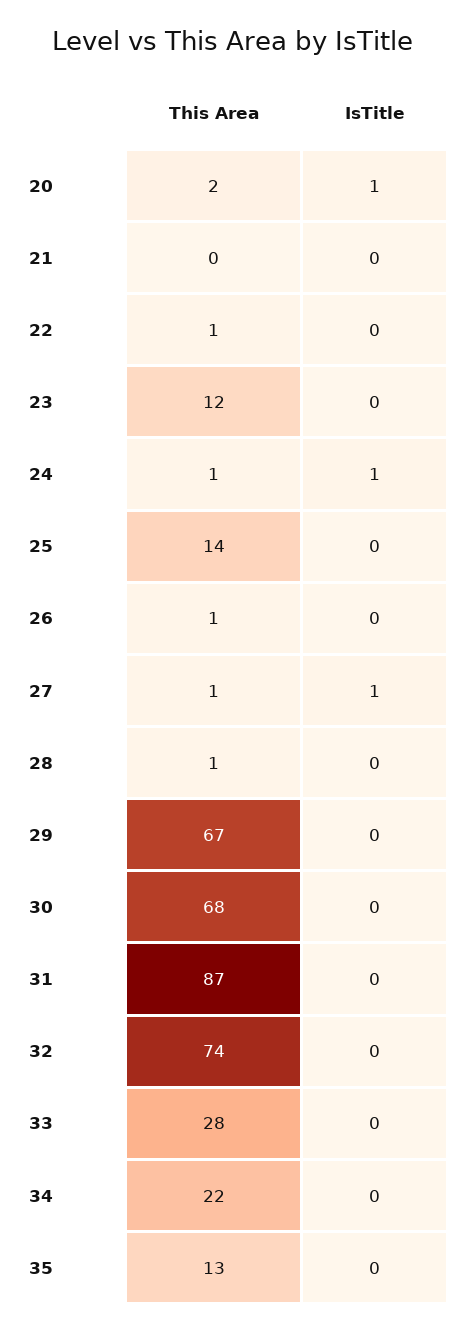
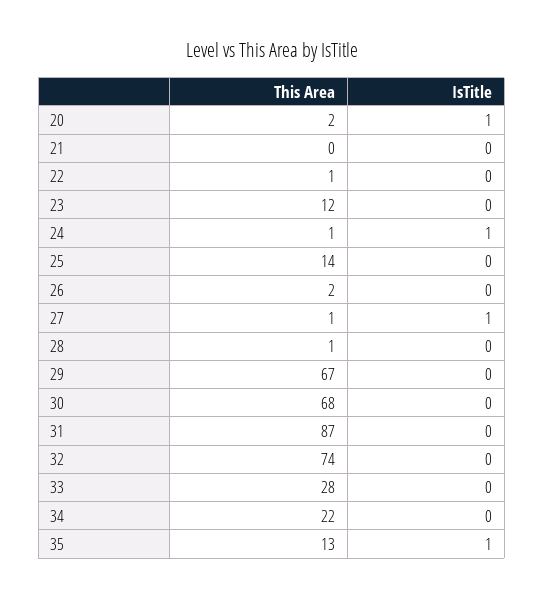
  {
    "This Area": {
      "20": 2,
      "21": 0,
      "22": 1,
      "23": 12,
      "24": 1,
      "25": 14,
-     "26": 1,
+     "26": 2,
      "27": 1,
      "28": 1,
      "29": 67,
      "30": 68,
      "31": 87,
      "32": 74,
      "33": 28,
      "34": 22,
      "35": 13
    },
    "IsTitle": {
      "20": 1,
      "21": 0,
      "22": 0,
      "23": 0,
      "24": 1,
      "25": 0,
      "26": 0,
      "27": 1,
      "28": 0,
      "29": 0,
      "30": 0,
      "31": 0,
      "32": 0,
      "33": 0,
      "34": 0,
-     "35": 0
+     "35": 1
    }
  }

